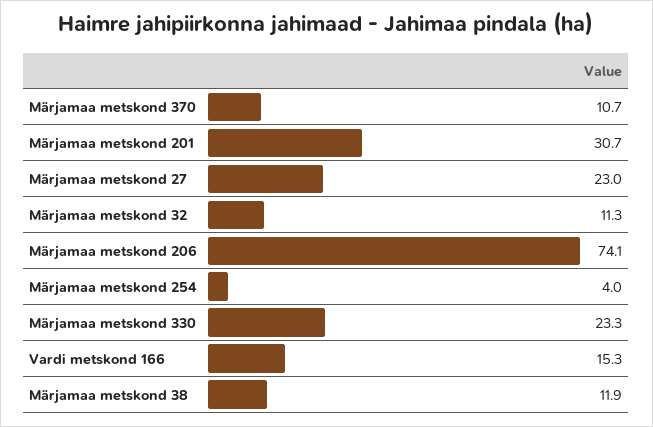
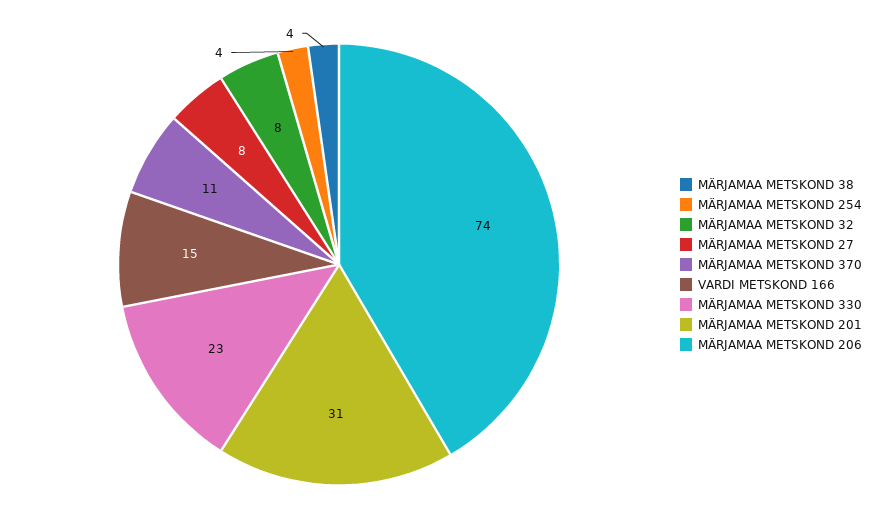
  {
    "Märjamaa metskond 370": 10.7,
    "Märjamaa metskond 201": 30.7,
-   "Märjamaa metskond 27": 23,
+   "Märjamaa metskond 27": 8,
-   "Märjamaa metskond 32": 11.3,
+   "Märjamaa metskond 32": 8,
    "Märjamaa metskond 206": 74.1,
    "Märjamaa metskond 254": 4,
    "Märjamaa metskond 330": 23.3,
    "Vardi metskond 166": 15.3,
-   "Märjamaa metskond 38": 11.9
+   "Märjamaa metskond 38": 4
  }

